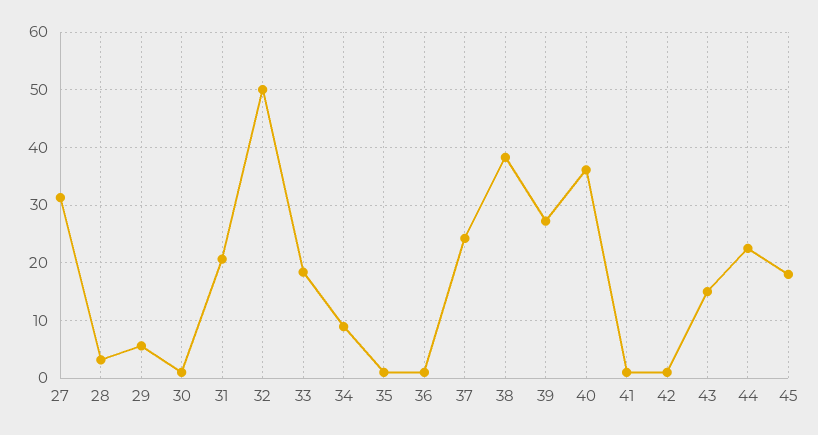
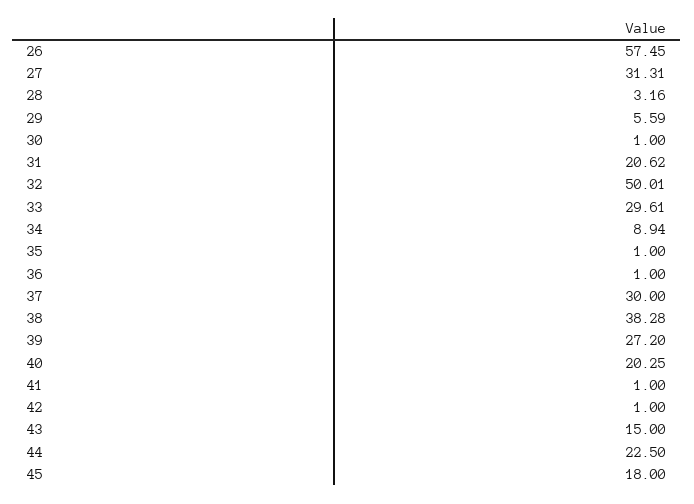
  {
    "27": 31.31,
    "28": 3.16,
    "29": 5.59,
    "30": 1,
    "31": 20.62,
    "32": 50.01,
-   "33": 18,
+   "33": 29.61,
    "34": 8.94,
    "35": 1,
    "36": 1,
-   "37": 24,
+   "37": 30,
    "38": 38.28,
    "39": 27.2,
-   "40": 36,
+   "40": 20.25,
    "41": 1,
    "42": 1,
    "43": 15,
    "44": 22.5,
-   "45": 18
+   "45": 18,
+   "26": 57.45
  }

